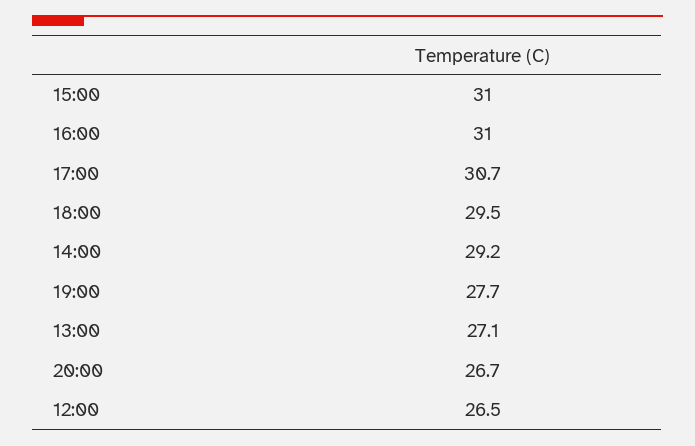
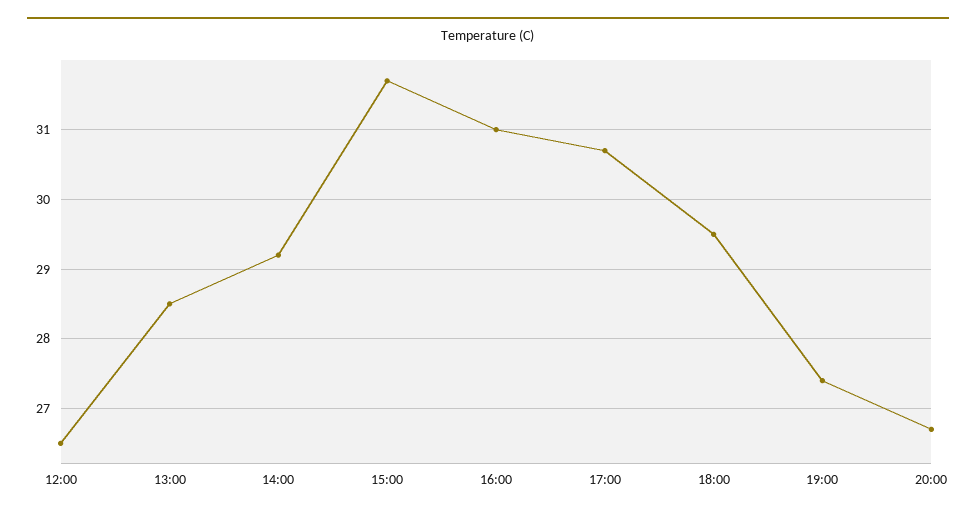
  {
-   "15:00": 31,
+   "15:00": 31.7,
    "16:00": 31,
    "17:00": 30.7,
    "18:00": 29.5,
    "14:00": 29.2,
-   "19:00": 27.7,
+   "19:00": 27.4,
-   "13:00": 27.1,
+   "13:00": 28.5,
    "20:00": 26.7,
    "12:00": 26.5
  }

